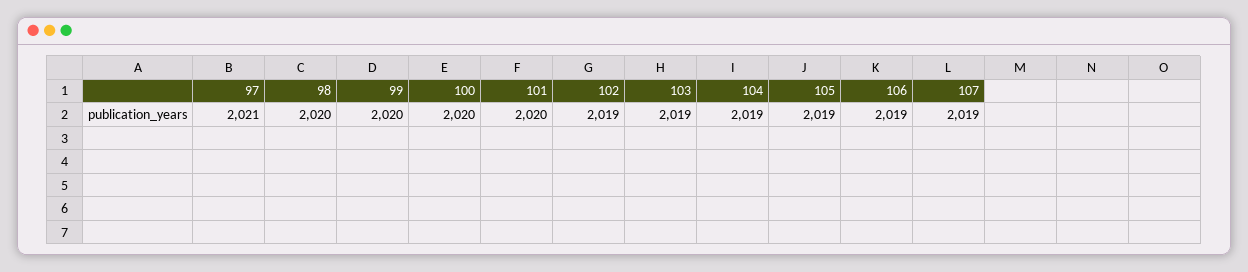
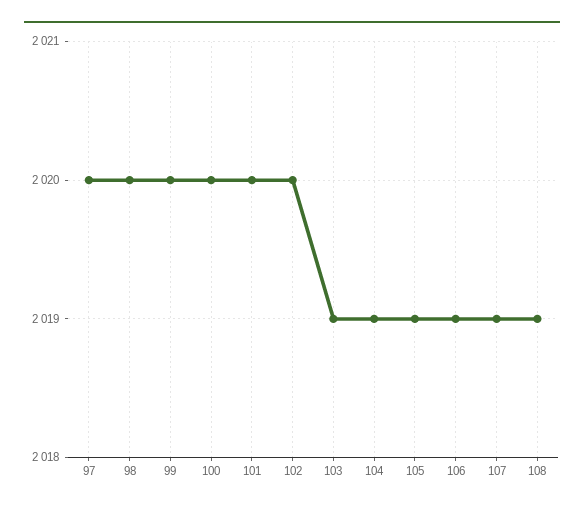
  {
-   "97": 2021,
+   "97": 2020,
    "98": 2020,
    "99": 2020,
    "100": 2020,
    "101": 2020,
-   "102": 2019,
+   "102": 2020,
    "103": 2019,
    "104": 2019,
    "105": 2019,
    "106": 2019,
-   "107": 2019
+   "107": 2019,
+   "108": 2019
  }

